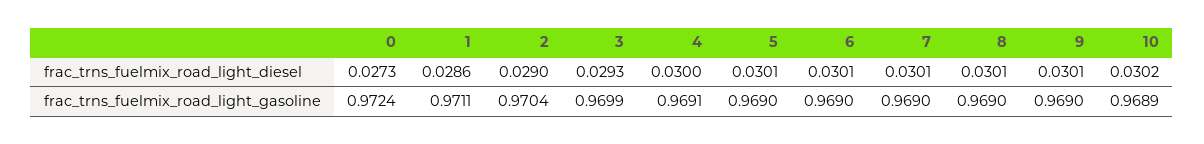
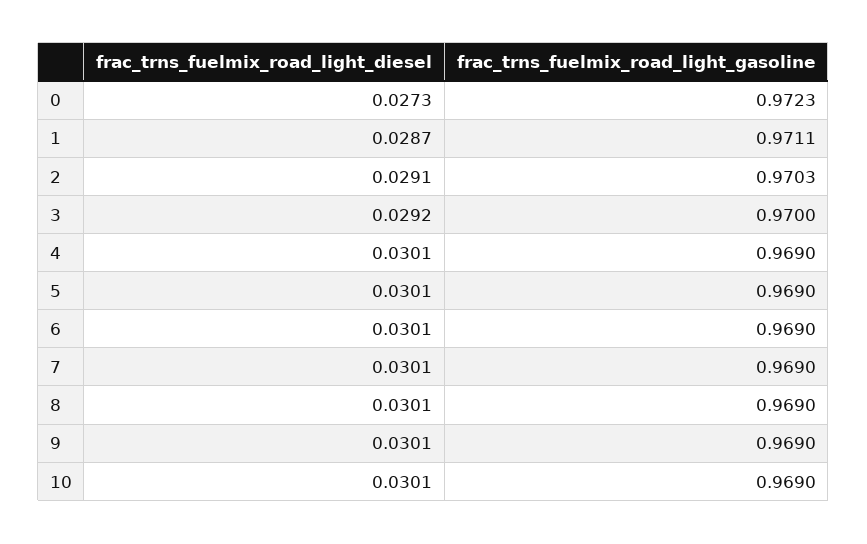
  {
    "0": {
      "frac_trns_fuelmix_road_light_diesel": 0.0273,
-     "frac_trns_fuelmix_road_light_gasoline": 0.9724
+     "frac_trns_fuelmix_road_light_gasoline": 0.9723
    },
    "1": {
-     "frac_trns_fuelmix_road_light_diesel": 0.0286,
+     "frac_trns_fuelmix_road_light_diesel": 0.0287,
      "frac_trns_fuelmix_road_light_gasoline": 0.9711
    },
    "2": {
-     "frac_trns_fuelmix_road_light_diesel": 0.029,
+     "frac_trns_fuelmix_road_light_diesel": 0.0291,
-     "frac_trns_fuelmix_road_light_gasoline": 0.9704
+     "frac_trns_fuelmix_road_light_gasoline": 0.9703
    },
    "3": {
-     "frac_trns_fuelmix_road_light_diesel": 0.0293,
+     "frac_trns_fuelmix_road_light_diesel": 0.0292,
-     "frac_trns_fuelmix_road_light_gasoline": 0.9699
+     "frac_trns_fuelmix_road_light_gasoline": 0.97
    },
    "4": {
-     "frac_trns_fuelmix_road_light_diesel": 0.03,
+     "frac_trns_fuelmix_road_light_diesel": 0.0301,
-     "frac_trns_fuelmix_road_light_gasoline": 0.9691
+     "frac_trns_fuelmix_road_light_gasoline": 0.969
    },
    "5": {
      "frac_trns_fuelmix_road_light_diesel": 0.0301,
      "frac_trns_fuelmix_road_light_gasoline": 0.969
    },
    "6": {
      "frac_trns_fuelmix_road_light_diesel": 0.0301,
      "frac_trns_fuelmix_road_light_gasoline": 0.969
    },
    "7": {
      "frac_trns_fuelmix_road_light_diesel": 0.0301,
      "frac_trns_fuelmix_road_light_gasoline": 0.969
    },
    "8": {
      "frac_trns_fuelmix_road_light_diesel": 0.0301,
      "frac_trns_fuelmix_road_light_gasoline": 0.969
    },
    "9": {
      "frac_trns_fuelmix_road_light_diesel": 0.0301,
      "frac_trns_fuelmix_road_light_gasoline": 0.969
    },
    "10": {
-     "frac_trns_fuelmix_road_light_diesel": 0.0302,
+     "frac_trns_fuelmix_road_light_diesel": 0.0301,
-     "frac_trns_fuelmix_road_light_gasoline": 0.9689
+     "frac_trns_fuelmix_road_light_gasoline": 0.969
    }
  }

